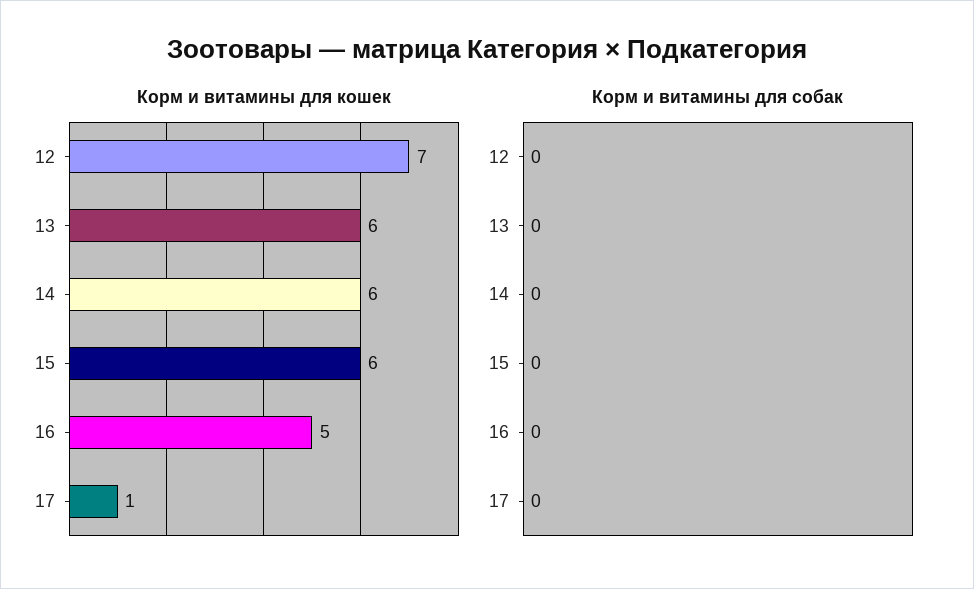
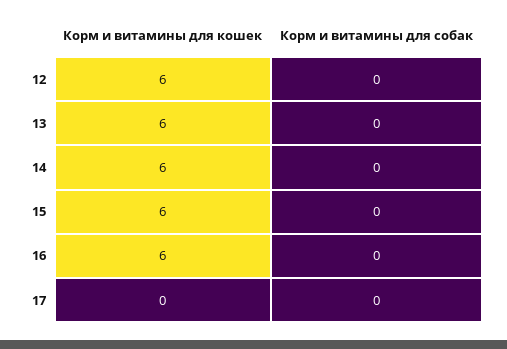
  {
    "Корм и витамины для кошек": {
-     "12": 7,
+     "12": 6,
      "13": 6,
      "14": 6,
      "15": 6,
-     "16": 5,
+     "16": 6,
-     "17": 1
+     "17": 0
    },
    "Корм и витамины для собак": {
      "12": 0,
      "13": 0,
      "14": 0,
      "15": 0,
      "16": 0,
      "17": 0
    }
  }

